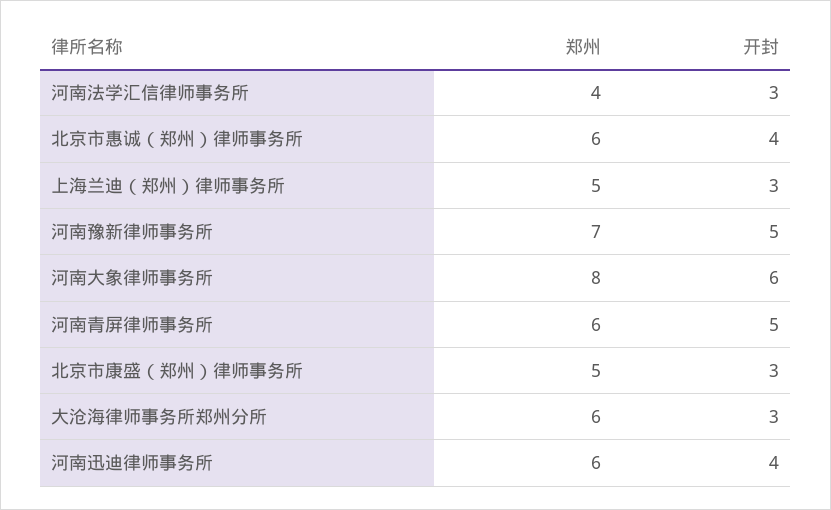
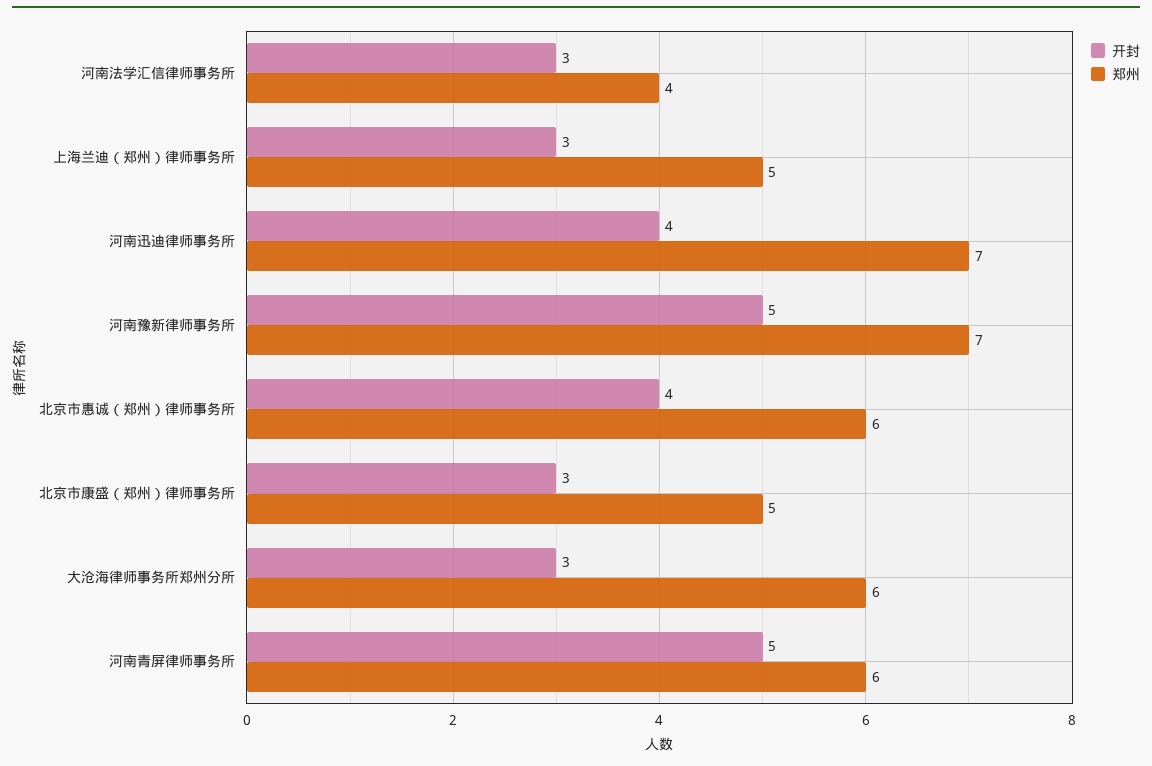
  {
    "郑州": {
      "河南法学汇信律师事务所": 4,
      "北京市惠诚（郑州）律师事务所": 6,
      "上海兰迪（郑州）律师事务所": 5,
      "河南豫新律师事务所": 7,
-     "河南大象律师事务所": 8,
      "河南青屏律师事务所": 6,
      "北京市康盛（郑州）律师事务所": 5,
      "大沧海律师事务所郑州分所": 6,
-     "河南迅迪律师事务所": 6
+     "河南迅迪律师事务所": 7
    },
    "开封": {
      "河南法学汇信律师事务所": 3,
      "北京市惠诚（郑州）律师事务所": 4,
      "上海兰迪（郑州）律师事务所": 3,
      "河南豫新律师事务所": 5,
-     "河南大象律师事务所": 6,
      "河南青屏律师事务所": 5,
      "北京市康盛（郑州）律师事务所": 3,
      "大沧海律师事务所郑州分所": 3,
      "河南迅迪律师事务所": 4
    }
  }

